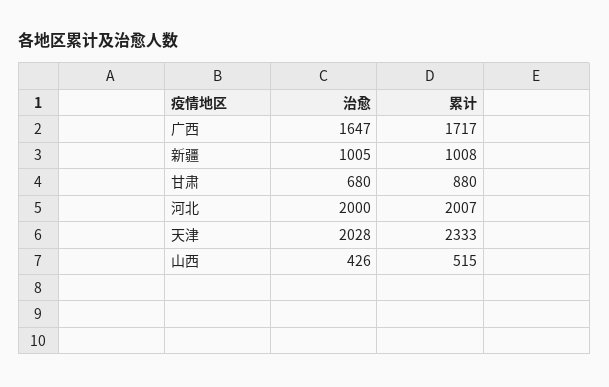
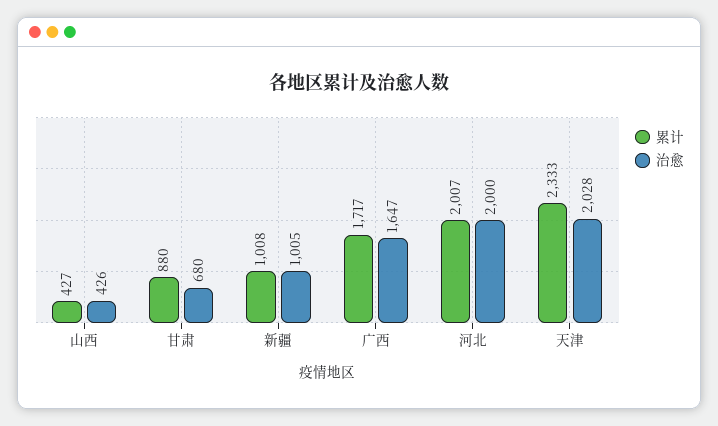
  {
    "治愈": {
      "广西": 1647,
      "新疆": 1005,
      "甘肃": 680,
      "河北": 2000,
      "天津": 2028,
      "山西": 426
    },
    "累计": {
      "广西": 1717,
      "新疆": 1008,
      "甘肃": 880,
      "河北": 2007,
      "天津": 2333,
-     "山西": 515
+     "山西": 427
    }
  }

